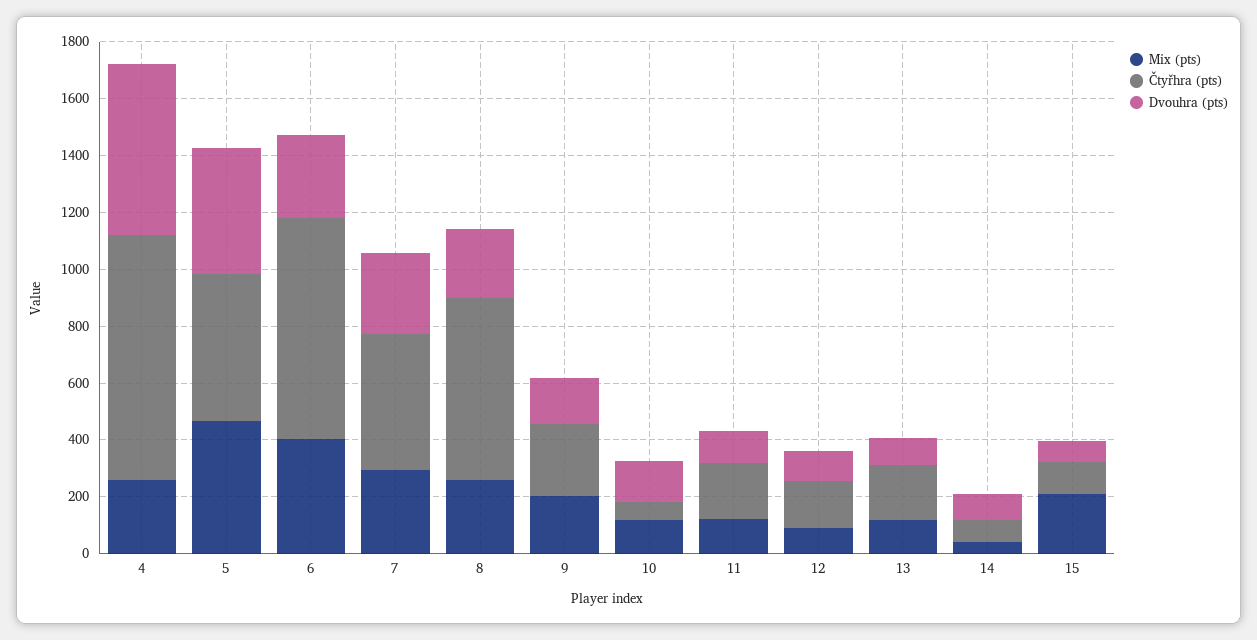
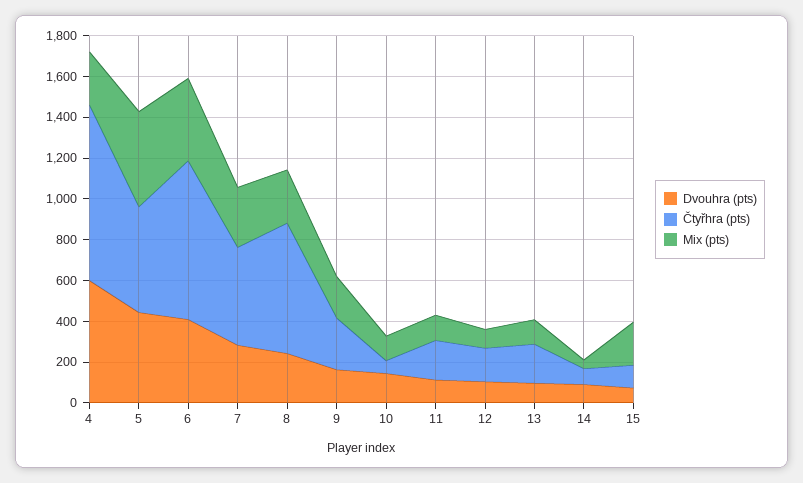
  {
    "Mix (pts)": {
      "4": 250,
      "5": 450,
      "6": 400,
      "7": 300,
      "8": 250,
      "9": 200,
      "10": 100,
      "11": 100,
      "12": 100,
      "13": 100,
      "14": 50,
      "15": 200
    },
    "Čtyřhra (pts)": {
      "4": 850,
      "5": 500,
      "6": 800,
      "7": 500,
      "8": 650,
      "9": 250,
      "10": 50,
      "11": 200,
      "12": 150,
      "13": 200,
      "14": 100,
      "15": 100
    },
    "Dvouhra (pts)": {
      "4": 600,
      "5": 450,
-     "6": 300,
+     "6": 400,
      "7": 300,
      "8": 250,
      "9": 150,
      "10": 150,
      "11": 100,
      "12": 100,
      "13": 100,
      "14": 100,
      "15": 50
    }
  }

